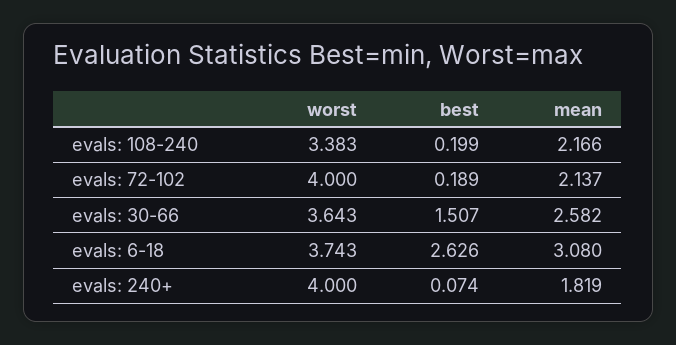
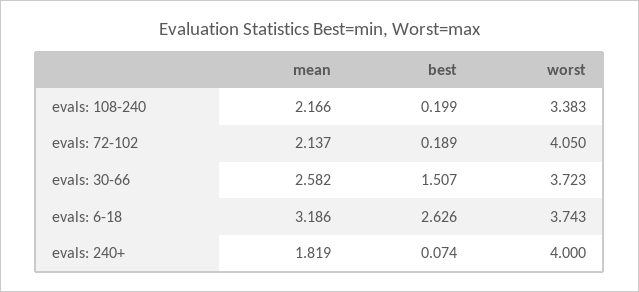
  {
    "worst": {
      "evals: 108-240": 3.383,
-     "evals: 72-102": 4,
+     "evals: 72-102": 4.05,
-     "evals: 30-66": 3.643,
+     "evals: 30-66": 3.723,
      "evals: 6-18": 3.743,
      "evals: 240+": 4
    },
    "best": {
      "evals: 108-240": 0.199,
      "evals: 72-102": 0.189,
      "evals: 30-66": 1.507,
      "evals: 6-18": 2.626,
      "evals: 240+": 0.074
    },
    "mean": {
      "evals: 108-240": 2.166,
      "evals: 72-102": 2.137,
      "evals: 30-66": 2.582,
-     "evals: 6-18": 3.08,
+     "evals: 6-18": 3.186,
      "evals: 240+": 1.819
    }
  }

